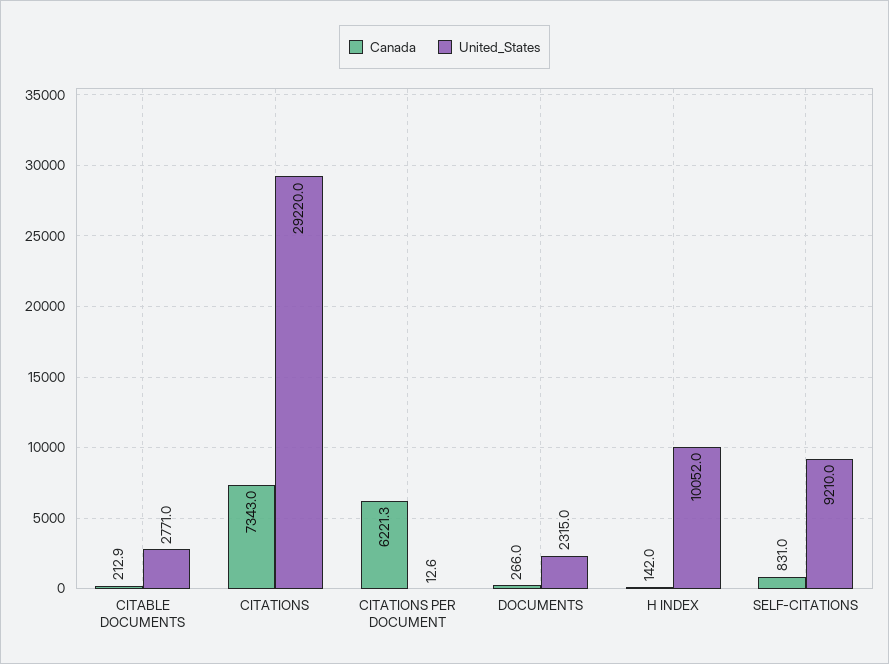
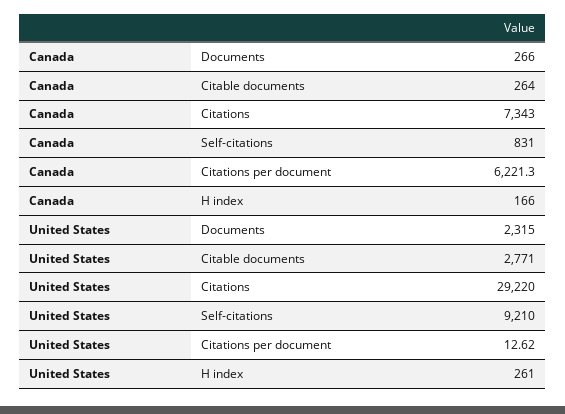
  {
    "Canada": {
-     "CITABLE DOCUMENTS": 212.9,
+     "CITABLE DOCUMENTS": 264,
      "CITATIONS": 7343,
      "CITATIONS PER DOCUMENT": 6221.3,
      "DOCUMENTS": 266,
-     "H INDEX": 142,
+     "H INDEX": 166,
      "SELF-CITATIONS": 831
    },
    "United_States": {
      "CITABLE DOCUMENTS": 2771,
      "CITATIONS": 29220,
      "CITATIONS PER DOCUMENT": 12.62,
      "DOCUMENTS": 2315,
-     "H INDEX": 10052,
+     "H INDEX": 261,
      "SELF-CITATIONS": 9210
    }
  }

